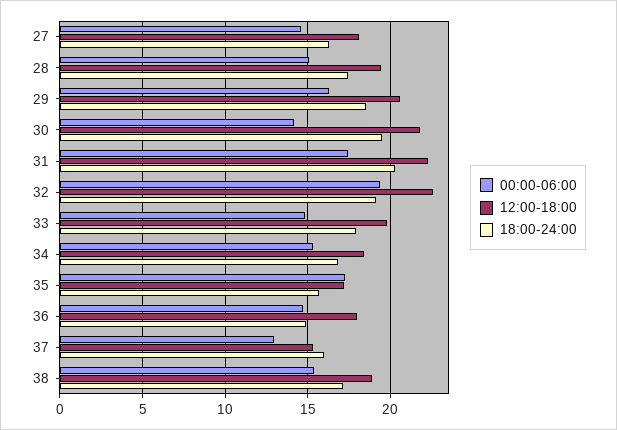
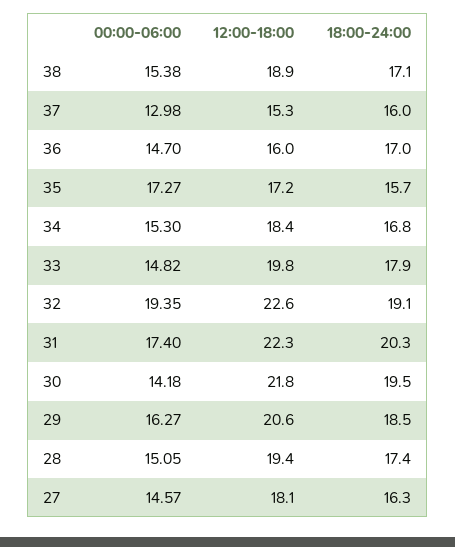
  {
    "00:00-06:00": {
      "27": 14.57,
      "28": 15.05,
      "29": 16.27,
      "30": 14.18,
      "31": 17.4,
      "32": 19.35,
      "33": 14.82,
      "34": 15.3,
      "35": 17.27,
      "36": 14.7,
      "37": 12.98,
      "38": 15.38
    },
    "12:00-18:00": {
      "27": 18.1,
      "28": 19.4,
      "29": 20.6,
      "30": 21.8,
      "31": 22.3,
      "32": 22.6,
      "33": 19.8,
      "34": 18.4,
      "35": 17.2,
-     "36": 18,
+     "36": 16,
      "37": 15.3,
      "38": 18.9
    },
    "18:00-24:00": {
      "27": 16.3,
      "28": 17.4,
      "29": 18.5,
      "30": 19.5,
      "31": 20.3,
      "32": 19.1,
      "33": 17.9,
      "34": 16.8,
      "35": 15.7,
-     "36": 15,
+     "36": 17,
      "37": 16,
      "38": 17.1
    }
  }

